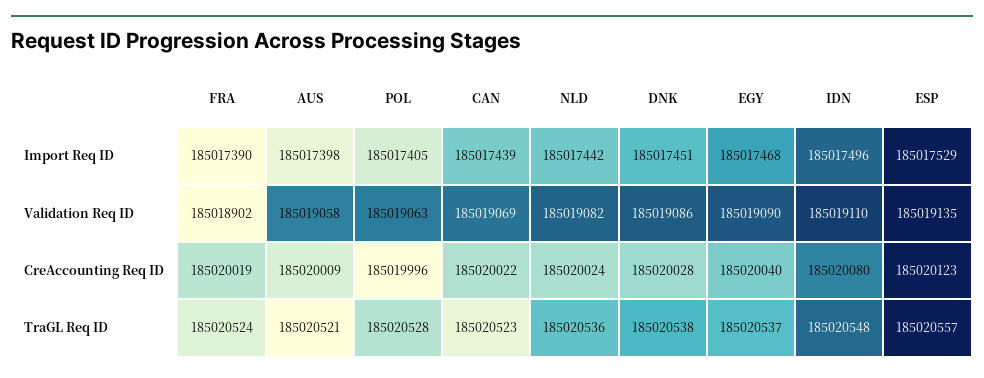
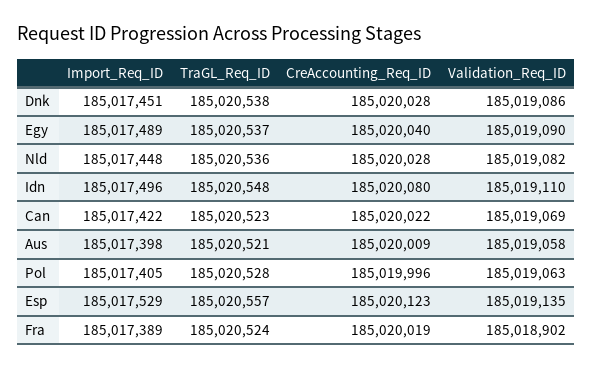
  {
    "FRA": {
-     "Import Req ID": 185017390,
+     "Import Req ID": 185017389,
      "Validation Req ID": 185018902,
      "CreAccounting Req ID": 185020019,
      "TraGL Req ID": 185020524
    },
    "AUS": {
      "Import Req ID": 185017398,
      "Validation Req ID": 185019058,
      "CreAccounting Req ID": 185020009,
      "TraGL Req ID": 185020521
    },
    "POL": {
      "Import Req ID": 185017405,
      "Validation Req ID": 185019063,
      "CreAccounting Req ID": 185019996,
      "TraGL Req ID": 185020528
    },
    "CAN": {
-     "Import Req ID": 185017439,
+     "Import Req ID": 185017422,
      "Validation Req ID": 185019069,
      "CreAccounting Req ID": 185020022,
      "TraGL Req ID": 185020523
    },
    "NLD": {
-     "Import Req ID": 185017442,
+     "Import Req ID": 185017448,
      "Validation Req ID": 185019082,
-     "CreAccounting Req ID": 185020024,
+     "CreAccounting Req ID": 185020028,
      "TraGL Req ID": 185020536
    },
    "DNK": {
      "Import Req ID": 185017451,
      "Validation Req ID": 185019086,
      "CreAccounting Req ID": 185020028,
      "TraGL Req ID": 185020538
    },
    "EGY": {
-     "Import Req ID": 185017468,
+     "Import Req ID": 185017489,
      "Validation Req ID": 185019090,
      "CreAccounting Req ID": 185020040,
      "TraGL Req ID": 185020537
    },
    "IDN": {
      "Import Req ID": 185017496,
      "Validation Req ID": 185019110,
      "CreAccounting Req ID": 185020080,
      "TraGL Req ID": 185020548
    },
    "ESP": {
      "Import Req ID": 185017529,
      "Validation Req ID": 185019135,
      "CreAccounting Req ID": 185020123,
      "TraGL Req ID": 185020557
    }
  }

